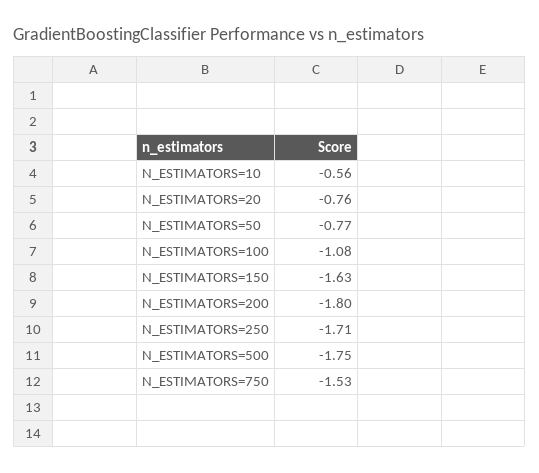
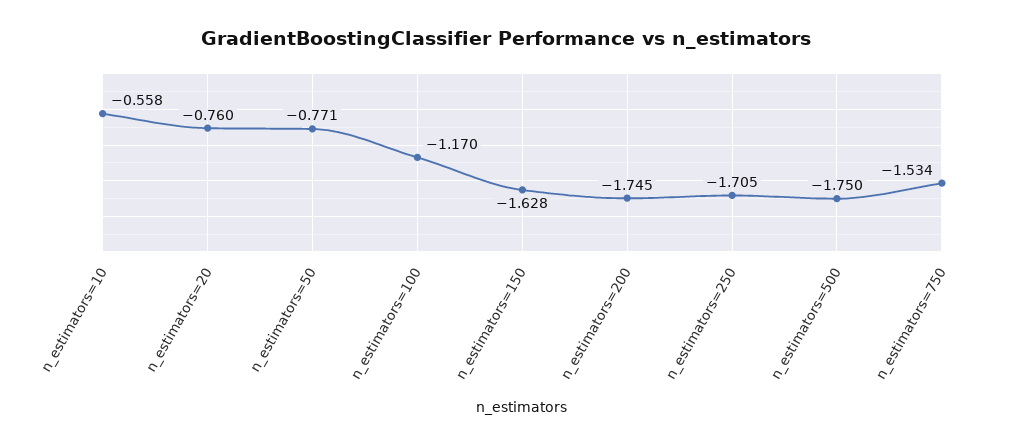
  {
    "N_ESTIMATORS=10": -0.558,
    "N_ESTIMATORS=20": -0.76,
    "N_ESTIMATORS=50": -0.771,
-   "N_ESTIMATORS=100": -1.08,
+   "N_ESTIMATORS=100": -1.17,
    "N_ESTIMATORS=150": -1.628,
-   "N_ESTIMATORS=200": -1.8,
+   "N_ESTIMATORS=200": -1.745,
    "N_ESTIMATORS=250": -1.705,
    "N_ESTIMATORS=500": -1.75,
    "N_ESTIMATORS=750": -1.534
  }

